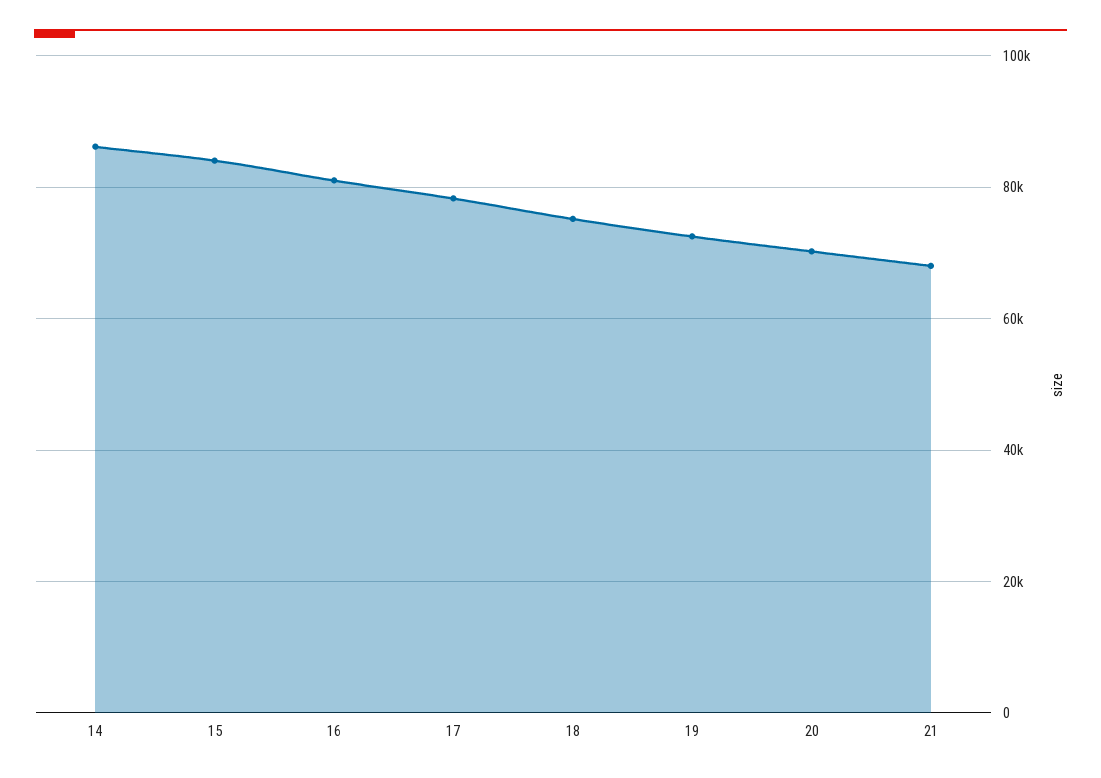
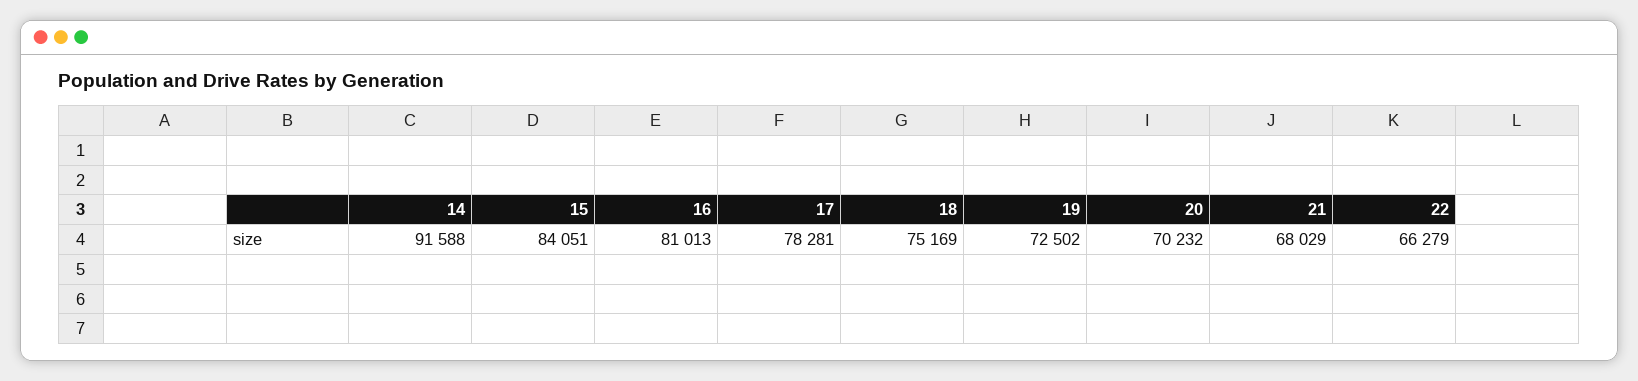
  {
-   "14": 86000,
+   "14": 91588,
    "15": 84051,
    "16": 81013,
    "17": 78281,
    "18": 75169,
    "19": 72502,
    "20": 70232,
-   "21": 68029
+   "21": 68029,
+   "22": 66279
  }

